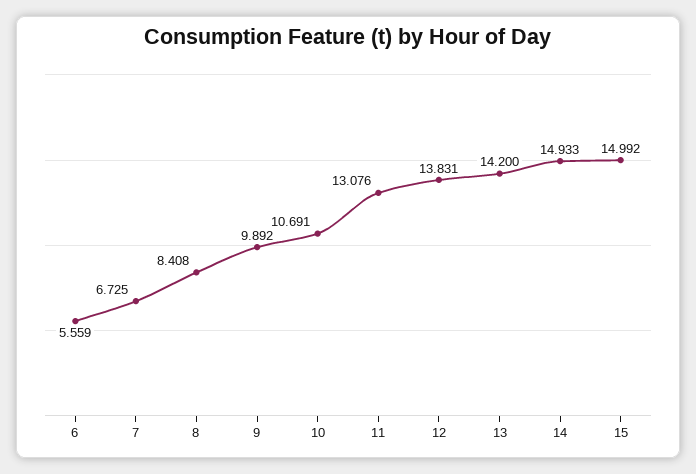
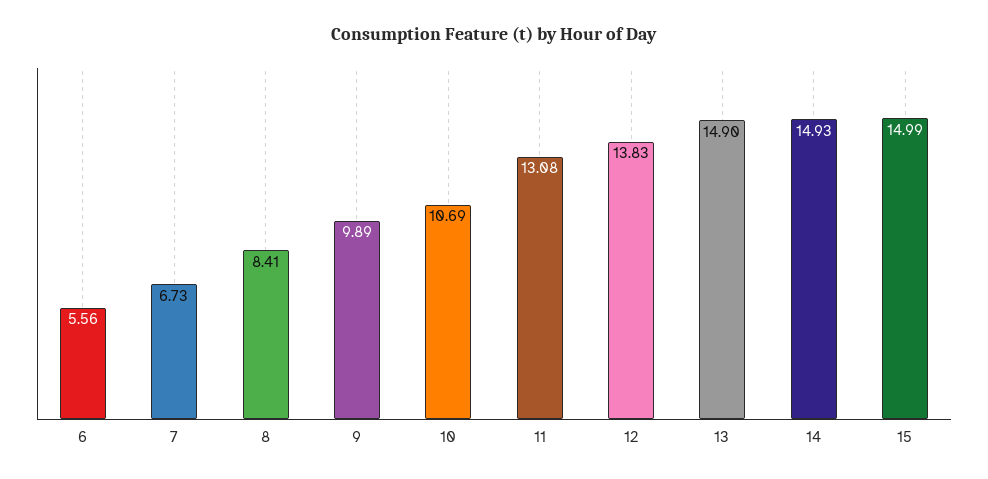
  {
    "6": 5.559,
    "7": 6.725,
    "8": 8.408,
    "9": 9.892,
    "10": 10.691,
    "11": 13.076,
    "12": 13.831,
-   "13": 14.2,
+   "13": 14.9,
    "14": 14.933,
    "15": 14.992
  }

